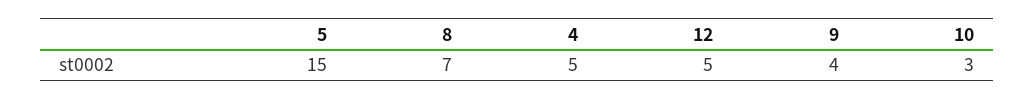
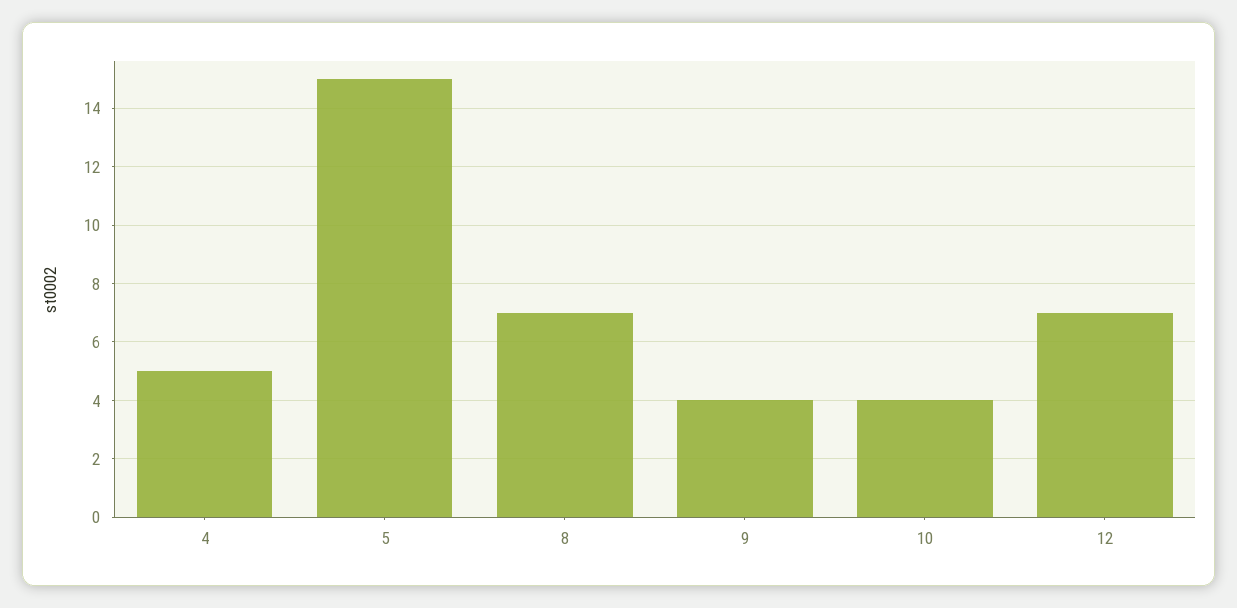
  {
    "5": 15,
    "8": 7,
    "4": 5,
-   "12": 5,
+   "12": 7,
    "9": 4,
-   "10": 3
+   "10": 4
  }

